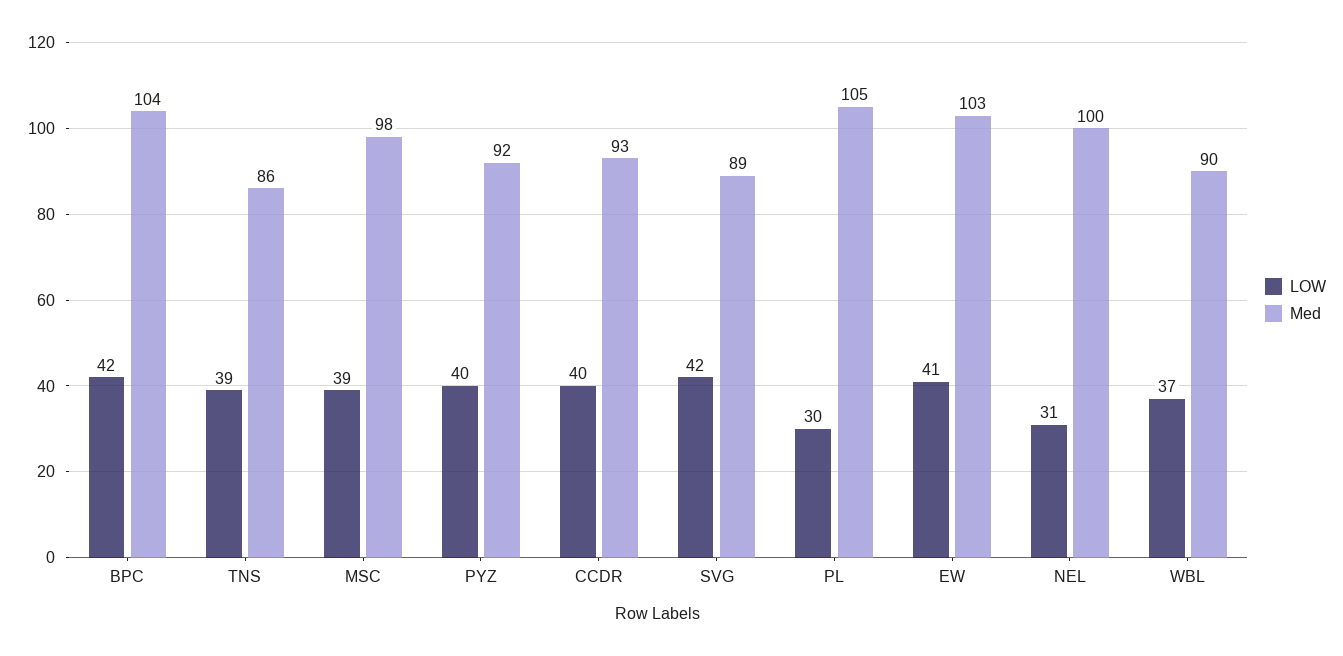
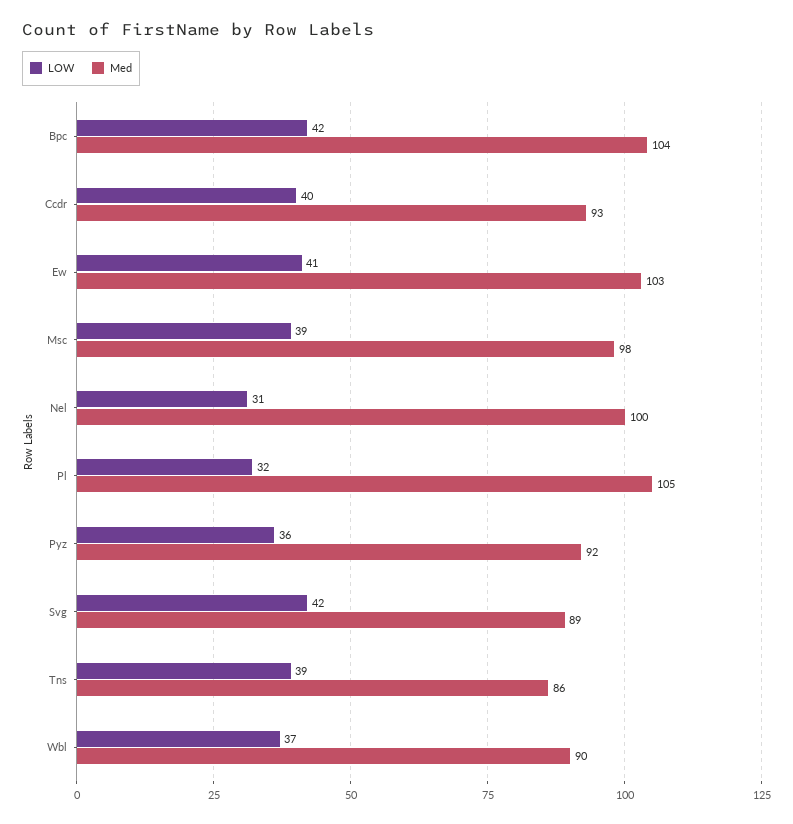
  {
    "LOW": {
      "BPC": 42,
      "TNS": 39,
      "MSC": 39,
-     "PYZ": 40,
+     "PYZ": 36,
      "CCDR": 40,
      "SVG": 42,
-     "PL": 30,
+     "PL": 32,
      "EW": 41,
      "NEL": 31,
      "WBL": 37
    },
    "Med": {
      "BPC": 104,
      "TNS": 86,
      "MSC": 98,
      "PYZ": 92,
      "CCDR": 93,
      "SVG": 89,
      "PL": 105,
      "EW": 103,
      "NEL": 100,
      "WBL": 90
    }
  }

